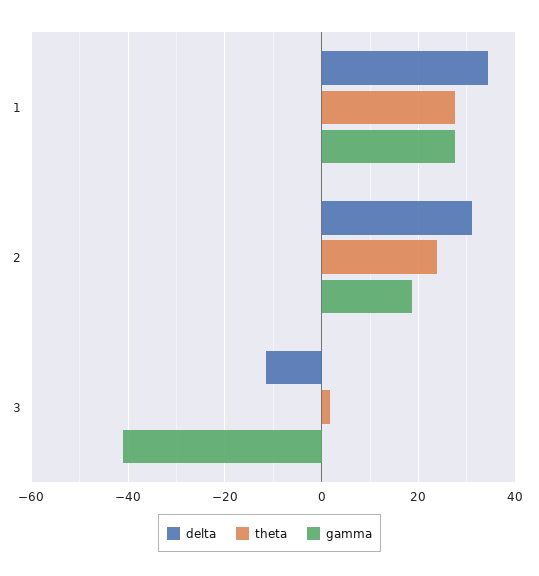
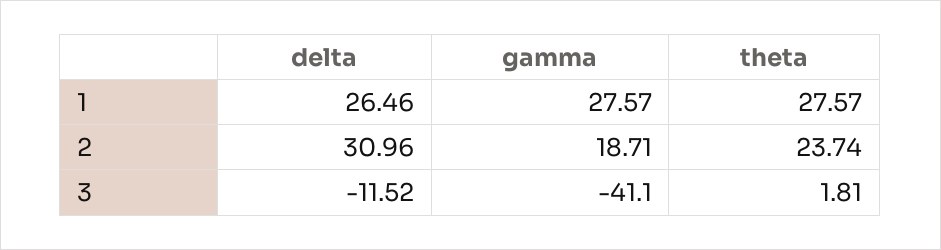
  {
    "delta": {
-     "1": 34,
+     "1": 26.46,
      "2": 30.96,
      "3": -11.52
    },
    "theta": {
      "1": 27.57,
      "2": 23.74,
      "3": 1.81
    },
    "gamma": {
      "1": 27.57,
      "2": 18.71,
      "3": -41.1
    }
  }

